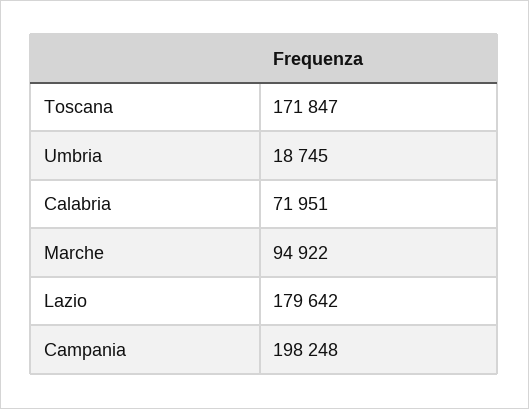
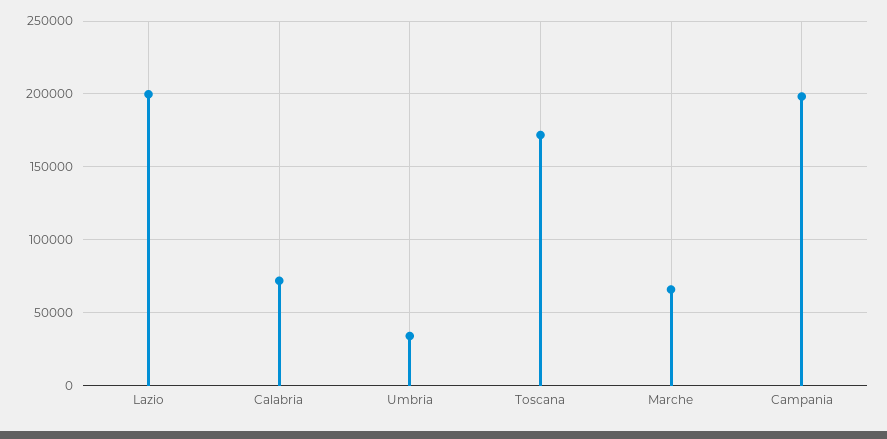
  {
    "Toscana": 171847,
-   "Umbria": 18745,
+   "Umbria": 35000,
    "Calabria": 71951,
-   "Marche": 94922,
+   "Marche": 65000,
-   "Lazio": 179642,
+   "Lazio": 200000,
    "Campania": 198248
  }

